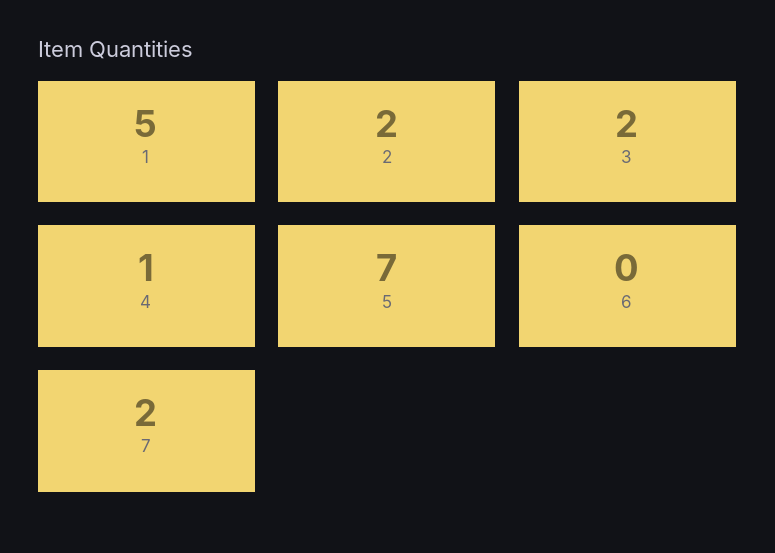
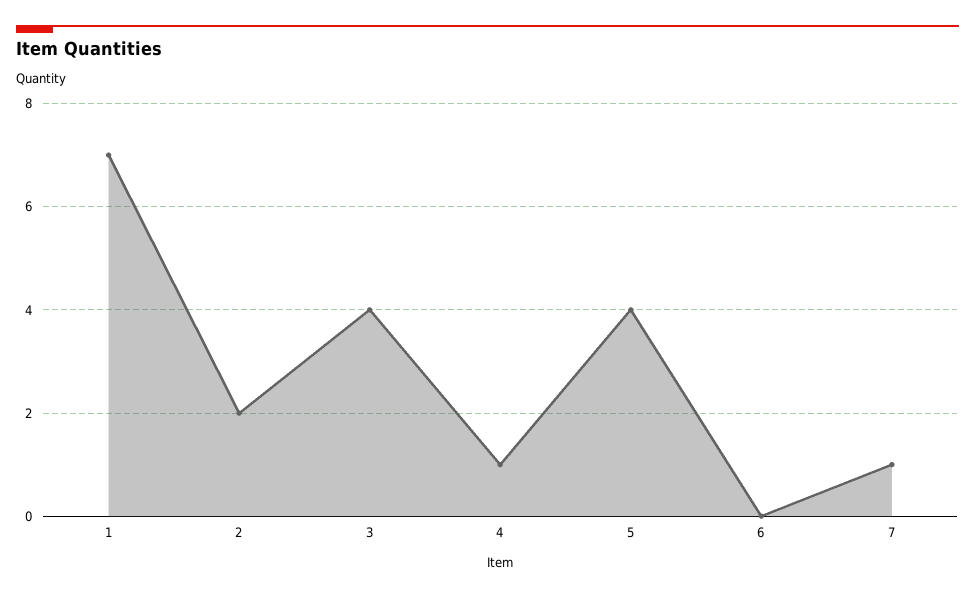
  {
-   "1": 5,
+   "1": 7,
    "2": 2,
-   "3": 2,
+   "3": 4,
    "4": 1,
-   "5": 7,
+   "5": 4,
    "6": 0,
-   "7": 2
+   "7": 1
  }

